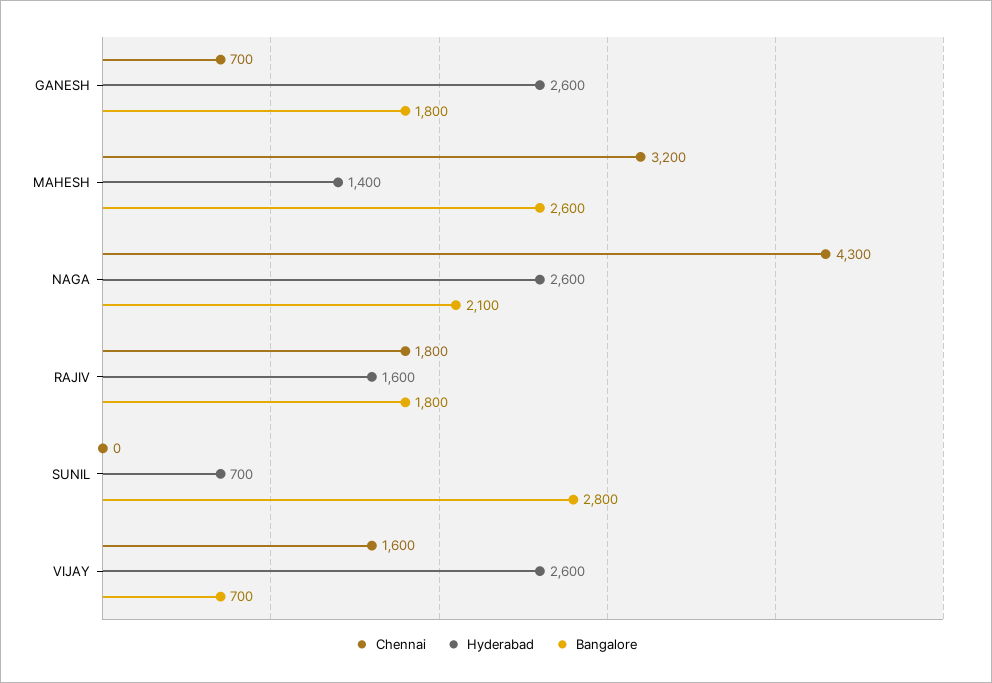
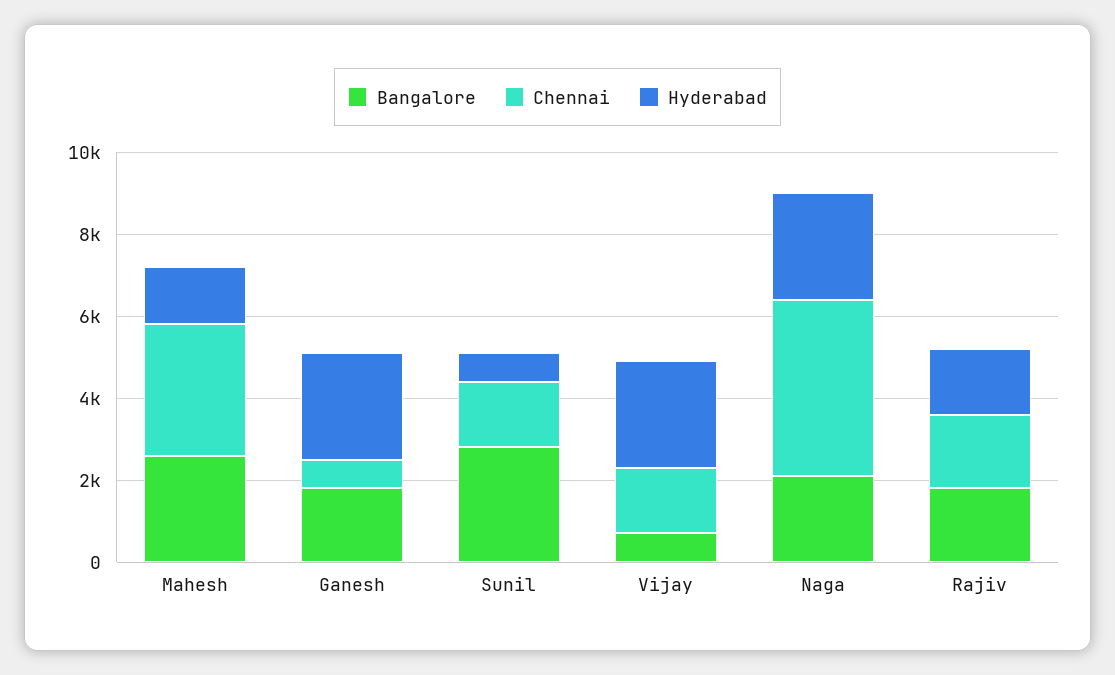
  {
    "Chennai": {
      "GANESH": 700,
      "MAHESH": 3200,
      "NAGA": 4300,
      "RAJIV": 1800,
-     "SUNIL": 0,
+     "SUNIL": 1500,
      "VIJAY": 1600
    },
    "Hyderabad": {
      "GANESH": 2600,
      "MAHESH": 1400,
      "NAGA": 2600,
      "RAJIV": 1600,
      "SUNIL": 700,
      "VIJAY": 2600
    },
    "Bangalore": {
      "GANESH": 1800,
      "MAHESH": 2600,
      "NAGA": 2100,
      "RAJIV": 1800,
      "SUNIL": 2800,
      "VIJAY": 700
    }
  }

